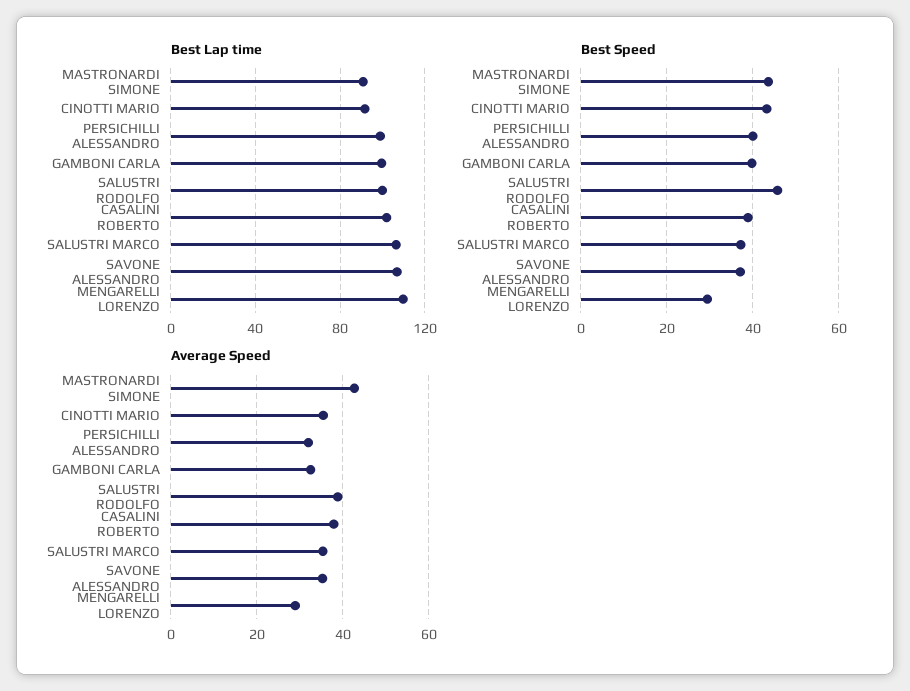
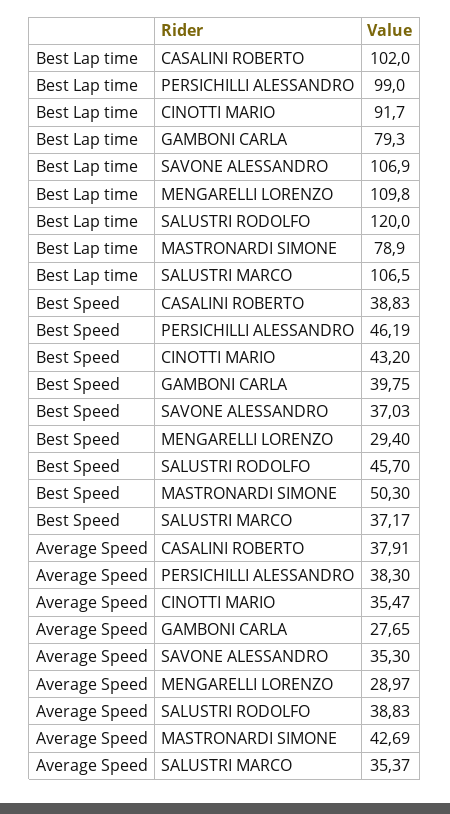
  {
    "Best Lap time": {
-     "MASTRONARDI SIMONE": 90,
+     "MASTRONARDI SIMONE": 78.9,
      "CINOTTI MARIO": 91.7,
      "PERSICHILLI ALESSANDRO": 99,
-     "GAMBONI CARLA": 100,
+     "GAMBONI CARLA": 79.3,
-     "SALUSTRI RODOLFO": 100,
+     "SALUSTRI RODOLFO": 120,
      "CASALINI ROBERTO": 102,
      "SALUSTRI MARCO": 106.5,
      "SAVONE ALESSANDRO": 106.9,
      "MENGARELLI LORENZO": 109.8
    },
    "Best Speed": {
-     "MASTRONARDI SIMONE": 44,
+     "MASTRONARDI SIMONE": 50.3,
      "CINOTTI MARIO": 43.2,
-     "PERSICHILLI ALESSANDRO": 40,
+     "PERSICHILLI ALESSANDRO": 46.19,
      "GAMBONI CARLA": 39.75,
      "SALUSTRI RODOLFO": 45.7,
      "CASALINI ROBERTO": 38.83,
      "SALUSTRI MARCO": 37.17,
      "SAVONE ALESSANDRO": 37.03,
      "MENGARELLI LORENZO": 29.4
    },
    "Average Speed": {
      "MASTRONARDI SIMONE": 42.69,
      "CINOTTI MARIO": 35.47,
-     "PERSICHILLI ALESSANDRO": 32,
+     "PERSICHILLI ALESSANDRO": 38.3,
-     "GAMBONI CARLA": 32,
+     "GAMBONI CARLA": 27.65,
      "SALUSTRI RODOLFO": 38.83,
      "CASALINI ROBERTO": 37.91,
      "SALUSTRI MARCO": 35.37,
      "SAVONE ALESSANDRO": 35.3,
      "MENGARELLI LORENZO": 28.97
    }
  }

